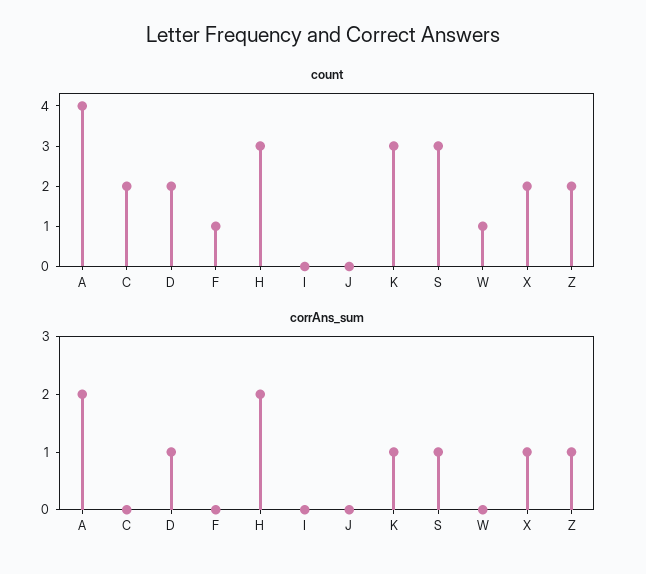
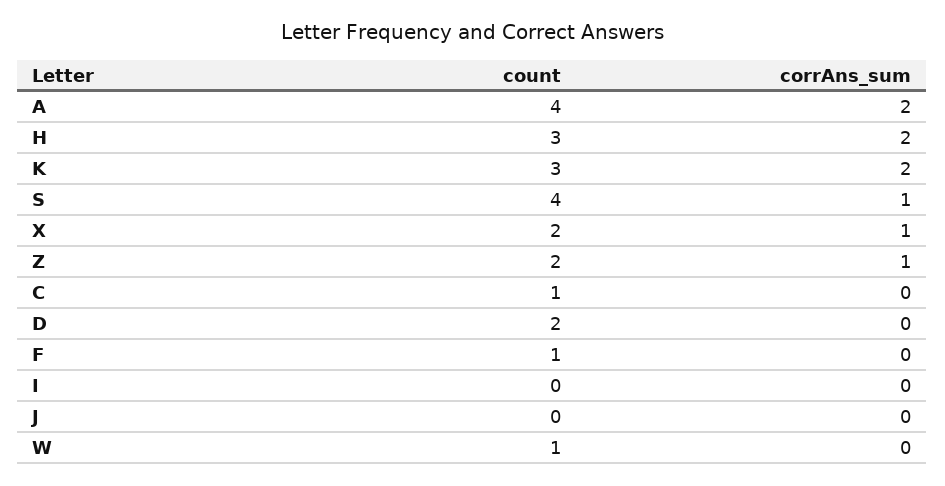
  {
    "count": {
      "A": 4,
-     "C": 2,
+     "C": 1,
      "D": 2,
      "F": 1,
      "H": 3,
      "I": 0,
      "J": 0,
      "K": 3,
-     "S": 3,
+     "S": 4,
      "W": 1,
      "X": 2,
      "Z": 2
    },
    "corrAns_sum": {
      "A": 2,
      "C": 0,
-     "D": 1,
+     "D": 0,
      "F": 0,
      "H": 2,
      "I": 0,
      "J": 0,
-     "K": 1,
+     "K": 2,
      "S": 1,
      "W": 0,
      "X": 1,
      "Z": 1
    }
  }

